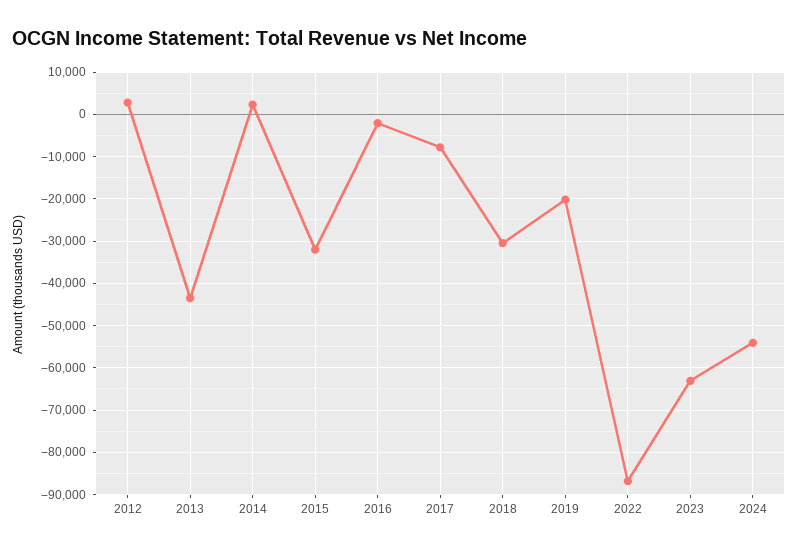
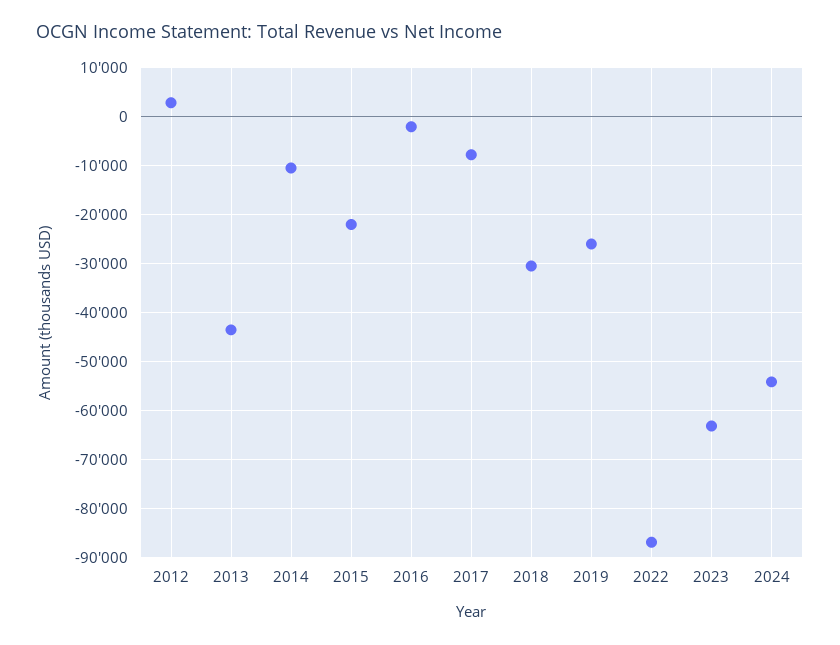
  {
    "2012": 2000,
    "2013": -44000,
-   "2014": 2000,
+   "2014": -10000,
-   "2015": -32000,
+   "2015": -22000,
    "2016": -2000,
    "2017": -8000,
    "2018": -30000,
-   "2019": -20000,
+   "2019": -26000,
    "2022": -86000,
    "2023": -64000,
    "2024": -54000
  }

